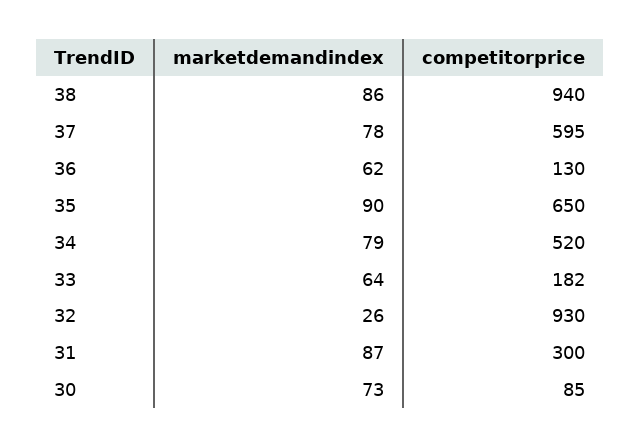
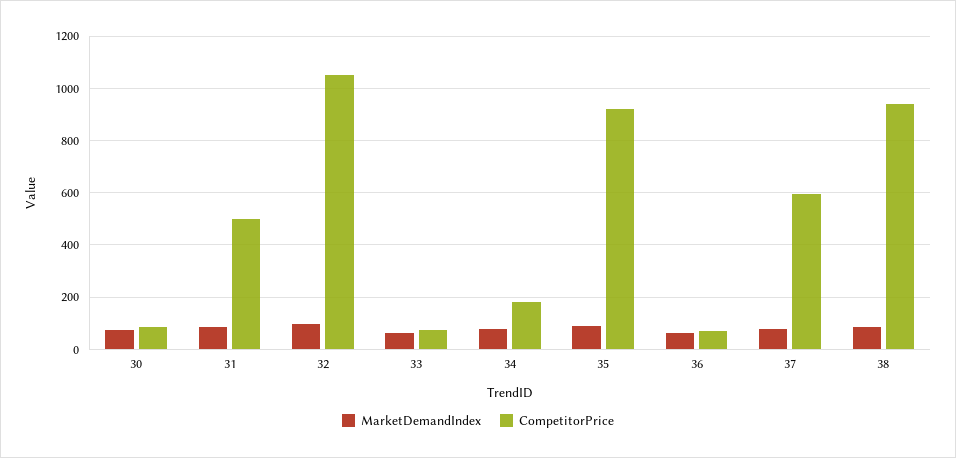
  {
    "marketdemandindex": {
      "38": 86,
      "37": 78,
      "36": 62,
      "35": 90,
      "34": 79,
      "33": 64,
-     "32": 26,
+     "32": 100,
      "31": 87,
      "30": 73
    },
    "competitorprice": {
      "38": 940,
      "37": 595,
-     "36": 130,
+     "36": 75,
-     "35": 650,
+     "35": 925,
-     "34": 520,
+     "34": 175,
-     "33": 182,
+     "33": 75,
-     "32": 930,
+     "32": 1050,
-     "31": 300,
+     "31": 500,
      "30": 85
    }
  }

